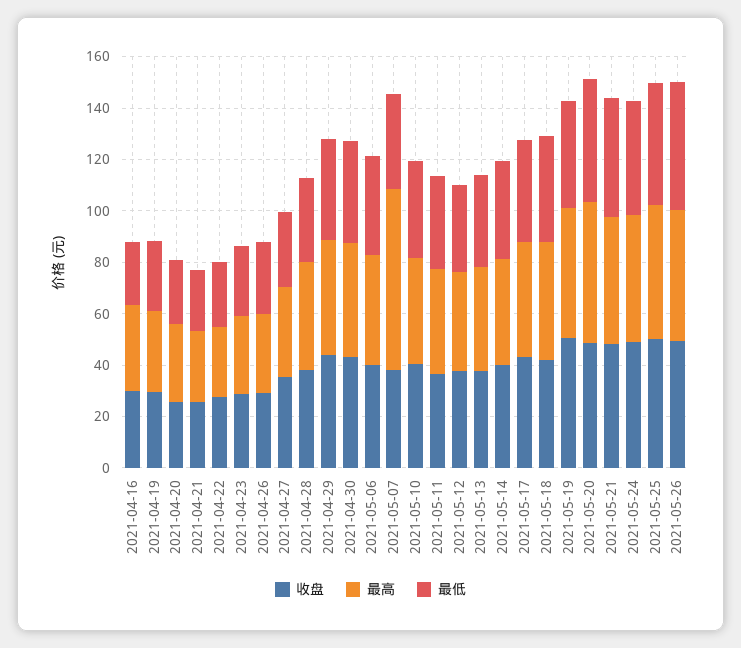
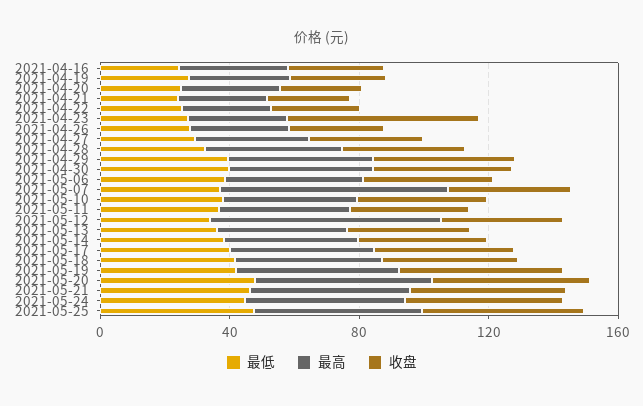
  {
    "收盘": {
      "2021-04-16": 30,
      "2021-04-19": 30,
      "2021-04-20": 25,
      "2021-04-21": 25,
      "2021-04-22": 25,
-     "2021-04-23": 30,
+     "2021-04-23": 60,
      "2021-04-26": 30,
      "2021-04-27": 35,
      "2021-04-28": 40,
      "2021-04-29": 45,
      "2021-04-30": 45,
      "2021-05-06": 40,
      "2021-05-07": 40,
      "2021-05-10": 40,
      "2021-05-11": 35,
      "2021-05-12": 40,
      "2021-05-13": 40,
      "2021-05-14": 40,
      "2021-05-17": 45,
      "2021-05-18": 40,
      "2021-05-19": 50,
      "2021-05-20": 50,
      "2021-05-21": 50,
      "2021-05-24": 50,
-     "2021-05-25": 50,
+     "2021-05-25": 50
-     "2021-05-26": 50
    },
    "最高": {
      "2021-04-16": 35,
      "2021-04-19": 30,
      "2021-04-20": 30,
      "2021-04-21": 25,
      "2021-04-22": 25,
      "2021-04-23": 30,
      "2021-04-26": 30,
      "2021-04-27": 35,
      "2021-04-28": 40,
      "2021-04-29": 45,
      "2021-04-30": 45,
      "2021-05-06": 45,
      "2021-05-07": 70,
      "2021-05-10": 40,
      "2021-05-11": 40,
-     "2021-05-12": 40,
+     "2021-05-12": 70,
      "2021-05-13": 40,
      "2021-05-14": 40,
      "2021-05-17": 45,
      "2021-05-18": 45,
      "2021-05-19": 50,
      "2021-05-20": 55,
      "2021-05-21": 50,
      "2021-05-24": 50,
-     "2021-05-25": 50,
+     "2021-05-25": 50
-     "2021-05-26": 50
    },
    "最低": {
      "2021-04-16": 25,
      "2021-04-19": 25,
      "2021-04-20": 25,
      "2021-04-21": 25,
      "2021-04-22": 25,
      "2021-04-23": 25,
      "2021-04-26": 30,
      "2021-04-27": 30,
      "2021-04-28": 30,
      "2021-04-29": 40,
      "2021-04-30": 40,
      "2021-05-06": 40,
      "2021-05-07": 35,
      "2021-05-10": 40,
      "2021-05-11": 35,
      "2021-05-12": 35,
      "2021-05-13": 35,
      "2021-05-14": 40,
      "2021-05-17": 40,
      "2021-05-18": 40,
      "2021-05-19": 40,
      "2021-05-20": 50,
      "2021-05-21": 45,
      "2021-05-24": 45,
-     "2021-05-25": 45,
+     "2021-05-25": 45
-     "2021-05-26": 50
    }
  }

